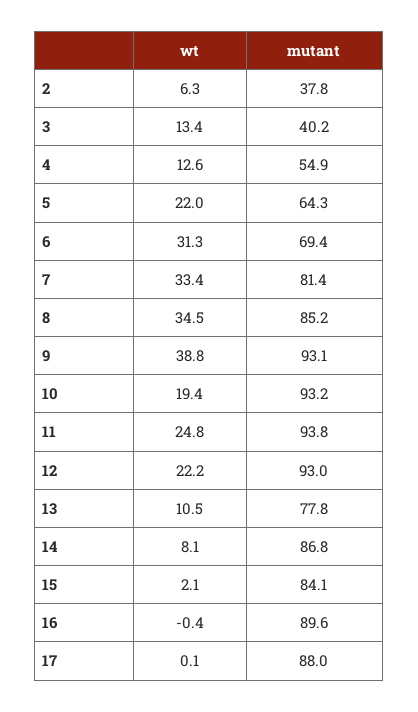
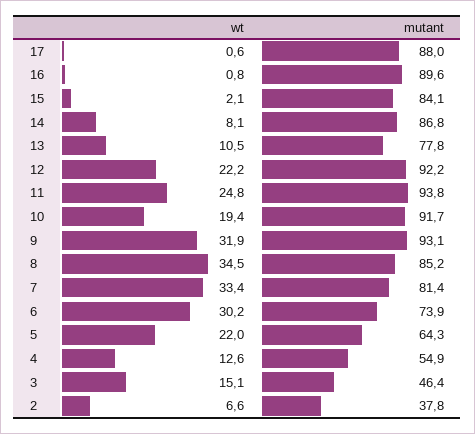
  {
    "wt": {
-     "2": 6.3,
+     "2": 6.6,
-     "3": 13.4,
+     "3": 15.1,
      "4": 12.6,
      "5": 22,
-     "6": 31.3,
+     "6": 30.2,
      "7": 33.4,
      "8": 34.5,
-     "9": 38.8,
+     "9": 31.9,
      "10": 19.4,
      "11": 24.8,
      "12": 22.2,
      "13": 10.5,
      "14": 8.1,
      "15": 2.1,
-     "16": -0.4,
+     "16": 0.8,
-     "17": 0.1
+     "17": 0.6
    },
    "mutant": {
      "2": 37.8,
-     "3": 40.2,
+     "3": 46.4,
      "4": 54.9,
      "5": 64.3,
-     "6": 69.4,
+     "6": 73.9,
      "7": 81.4,
      "8": 85.2,
      "9": 93.1,
-     "10": 93.2,
+     "10": 91.7,
      "11": 93.8,
-     "12": 93,
+     "12": 92.2,
      "13": 77.8,
      "14": 86.8,
      "15": 84.1,
      "16": 89.6,
      "17": 88
    }
  }

